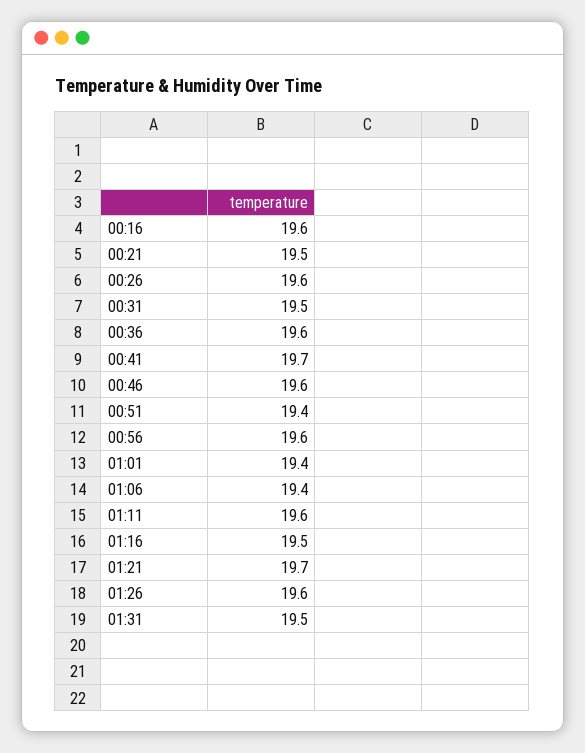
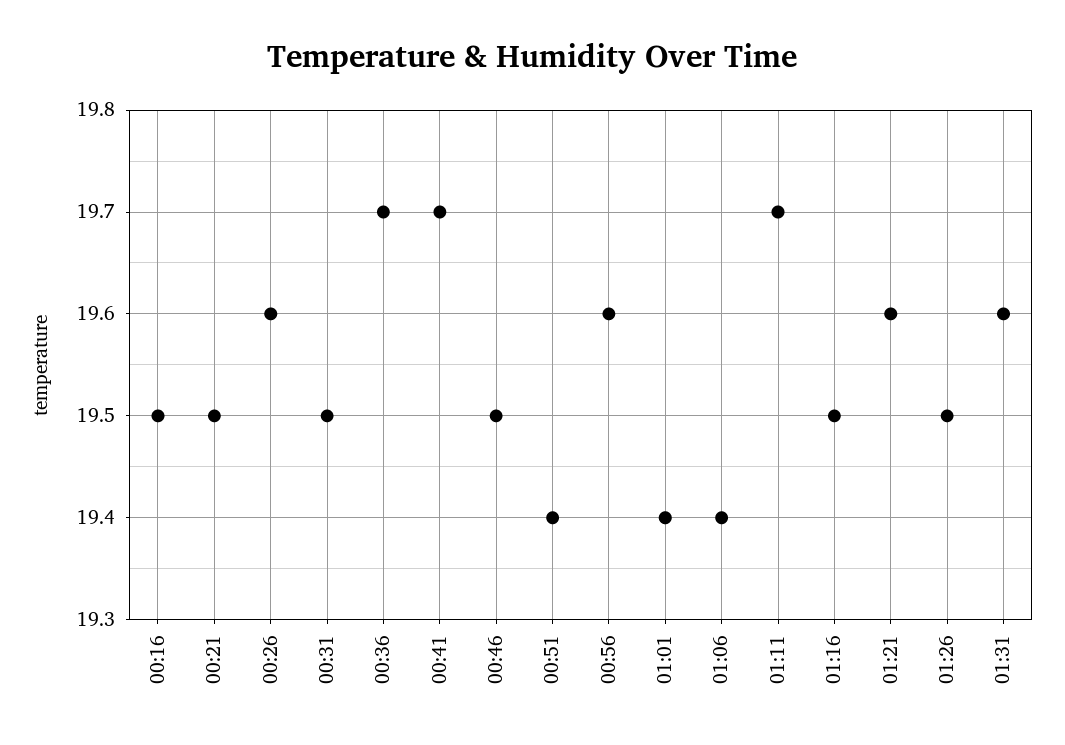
  {
-   "00:16": 19.6,
+   "00:16": 19.5,
    "00:21": 19.5,
    "00:26": 19.6,
    "00:31": 19.5,
-   "00:36": 19.6,
+   "00:36": 19.7,
    "00:41": 19.7,
-   "00:46": 19.6,
+   "00:46": 19.5,
    "00:51": 19.4,
    "00:56": 19.6,
    "01:01": 19.4,
    "01:06": 19.4,
-   "01:11": 19.6,
+   "01:11": 19.7,
    "01:16": 19.5,
-   "01:21": 19.7,
+   "01:21": 19.6,
-   "01:26": 19.6,
+   "01:26": 19.5,
-   "01:31": 19.5
+   "01:31": 19.6
  }

